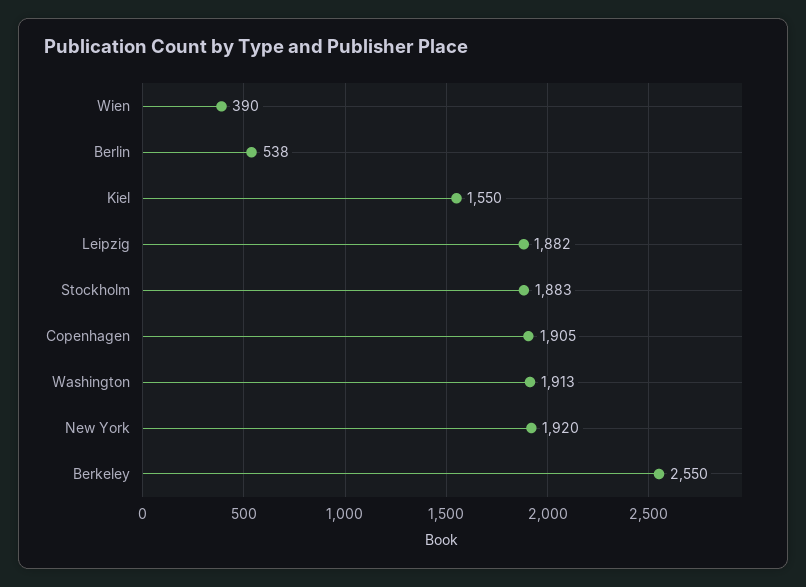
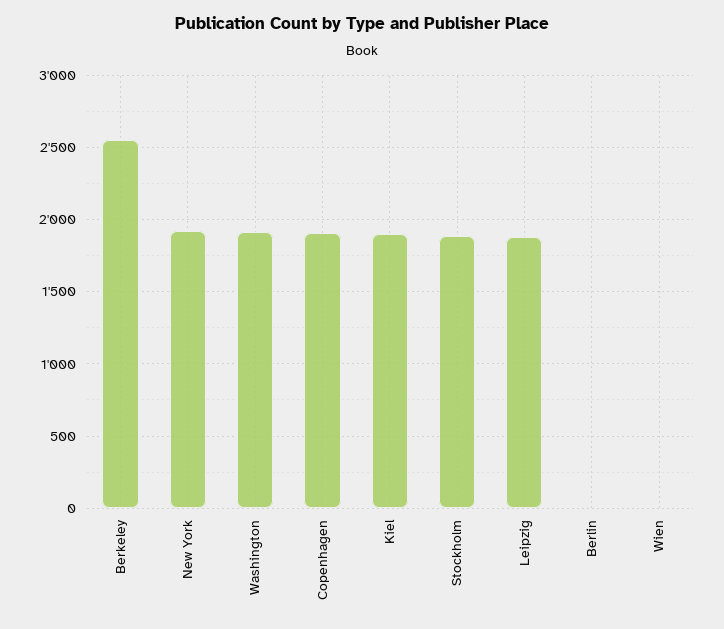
  {
-   "Wien": 390,
+   "Wien": 0,
-   "Berlin": 538,
+   "Berlin": 0,
-   "Kiel": 1550,
+   "Kiel": 1900,
    "Leipzig": 1882,
    "Stockholm": 1883,
    "Copenhagen": 1905,
    "Washington": 1913,
    "New York": 1920,
    "Berkeley": 2550
  }

